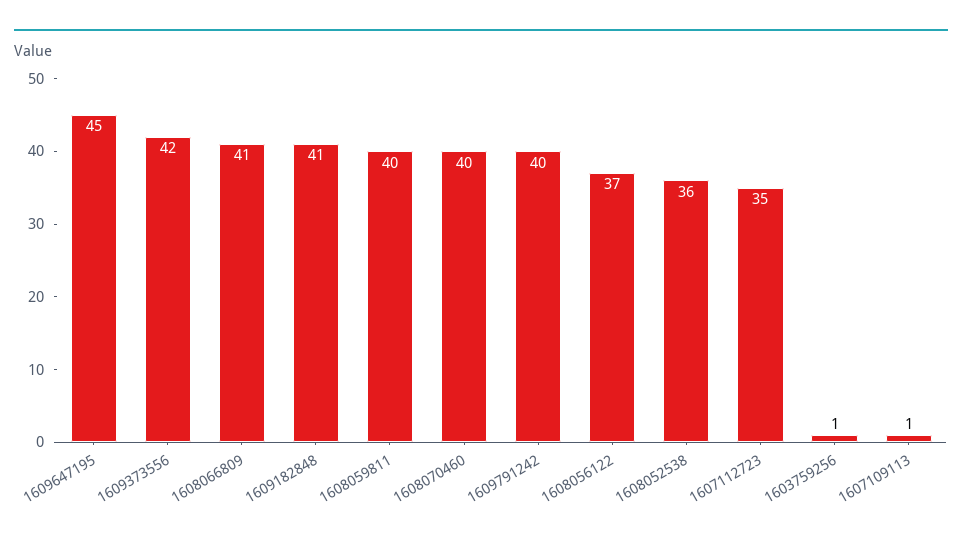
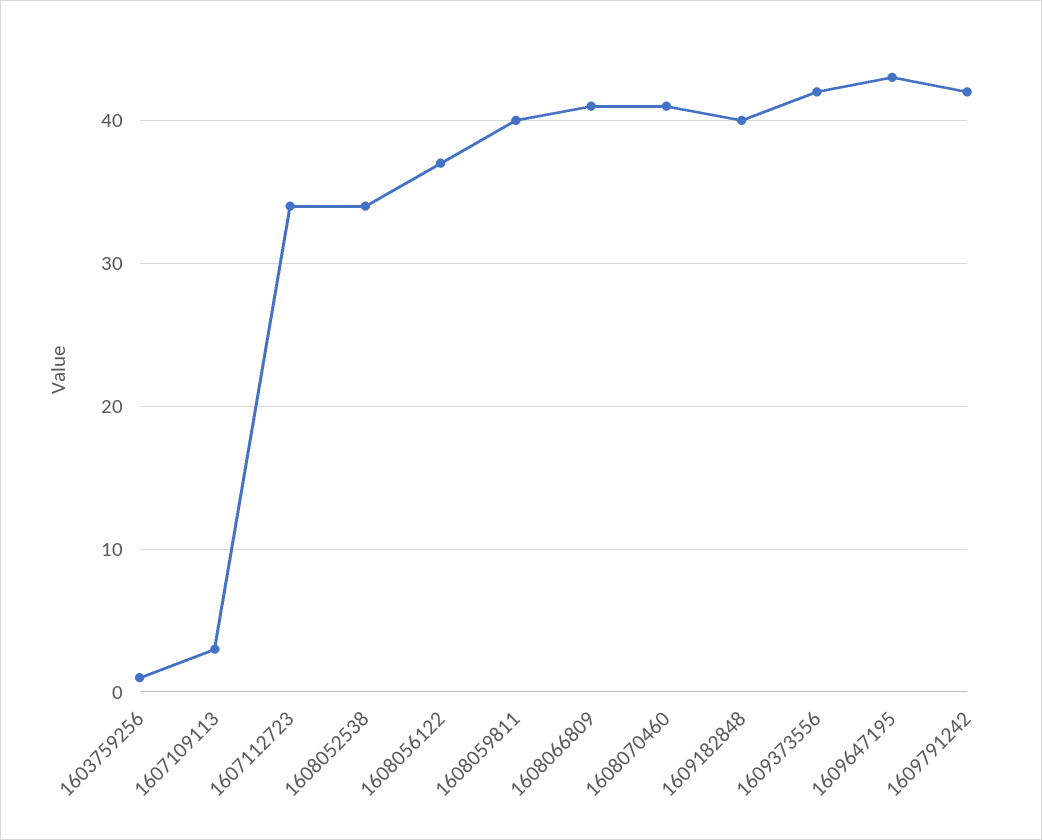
  {
-   "1609647195": 45,
+   "1609647195": 43,
    "1609373556": 42,
    "1608066809": 41,
-   "1609182848": 41,
+   "1609182848": 40,
    "1608059811": 40,
-   "1608070460": 40,
+   "1608070460": 41,
-   "1609791242": 40,
+   "1609791242": 42,
    "1608056122": 37,
-   "1608052538": 36,
+   "1608052538": 34,
-   "1607112723": 35,
+   "1607112723": 34,
    "1603759256": 1,
-   "1607109113": 1
+   "1607109113": 3
  }

